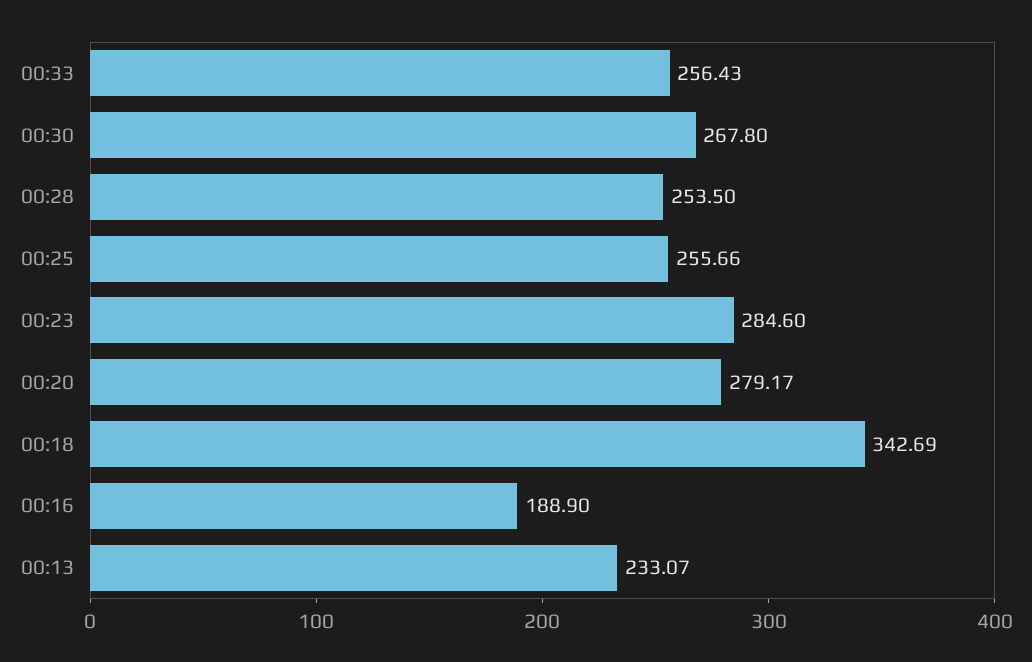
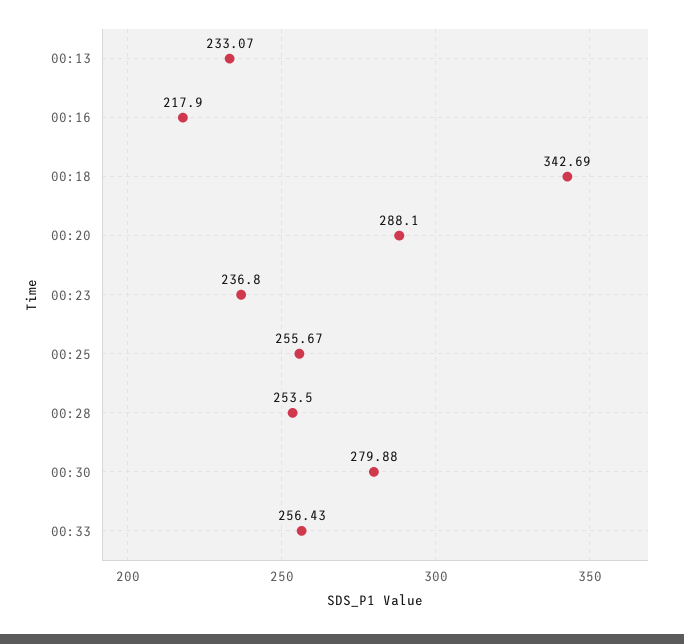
  {
    "00:33": 256.43,
-   "00:30": 267.8,
+   "00:30": 279.88,
    "00:28": 253.5,
-   "00:25": 255.66,
+   "00:25": 255.67,
-   "00:23": 284.6,
+   "00:23": 236.8,
-   "00:20": 279.17,
+   "00:20": 288.1,
    "00:18": 342.69,
-   "00:16": 188.9,
+   "00:16": 217.9,
    "00:13": 233.07
  }

